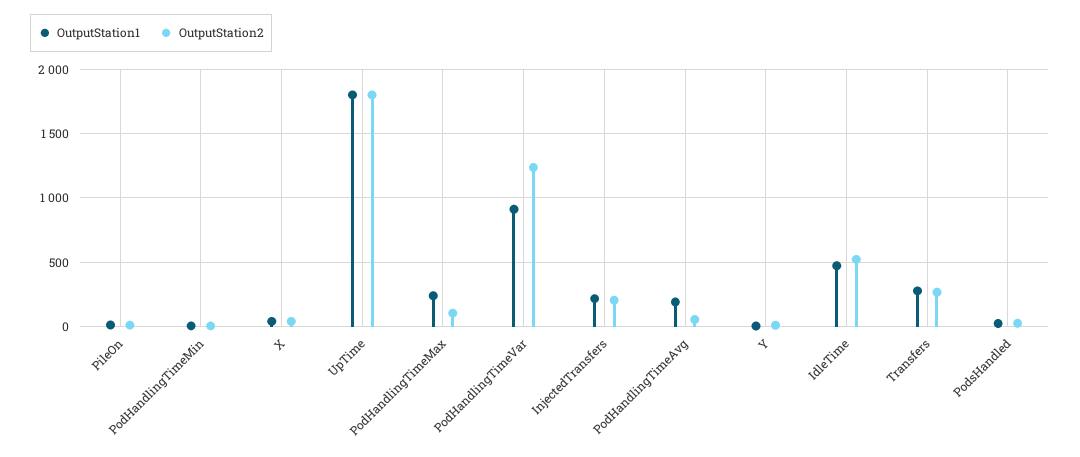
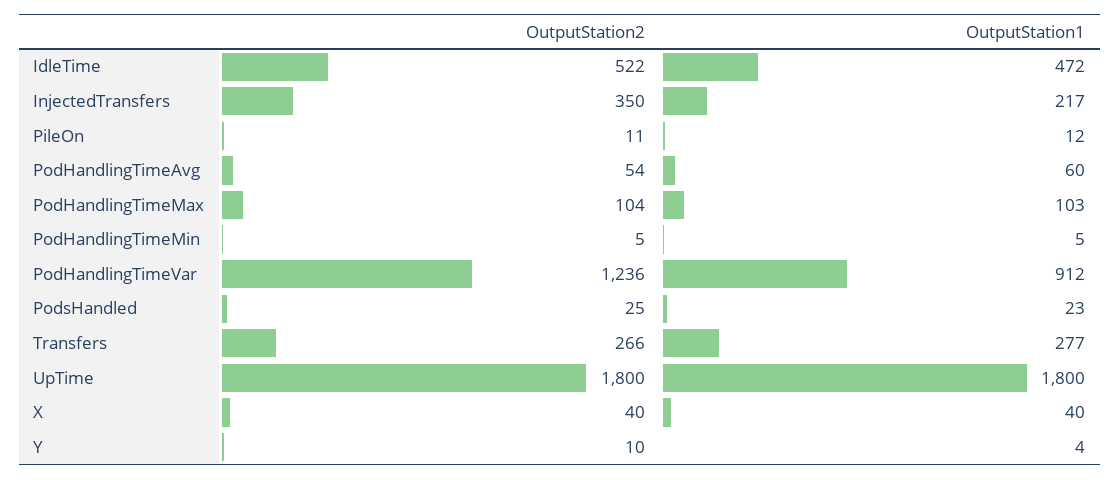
  {
    "OutputStation1": {
      "PileOn": 12,
      "PodHandlingTimeMin": 5,
      "X": 40,
      "UpTime": 1800,
-     "PodHandlingTimeMax": 250,
+     "PodHandlingTimeMax": 103,
      "PodHandlingTimeVar": 912,
      "InjectedTransfers": 217,
-     "PodHandlingTimeAvg": 200,
+     "PodHandlingTimeAvg": 60,
      "Y": 4,
      "IdleTime": 472,
      "Transfers": 277,
      "PodsHandled": 23
    },
    "OutputStation2": {
      "PileOn": 11,
      "PodHandlingTimeMin": 5,
      "X": 40,
      "UpTime": 1800,
      "PodHandlingTimeMax": 104,
      "PodHandlingTimeVar": 1236,
-     "InjectedTransfers": 200,
+     "InjectedTransfers": 350,
      "PodHandlingTimeAvg": 54,
      "Y": 10,
      "IdleTime": 522,
      "Transfers": 266,
      "PodsHandled": 25
    }
  }

